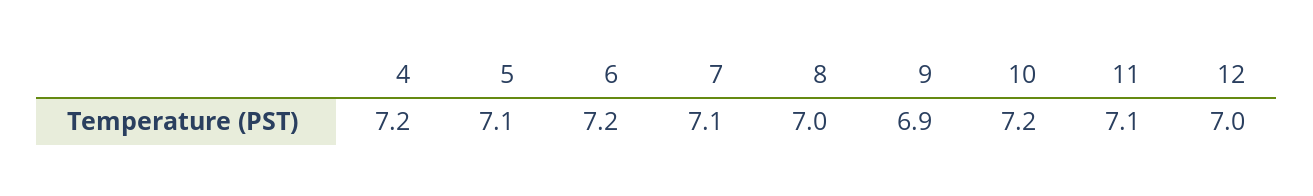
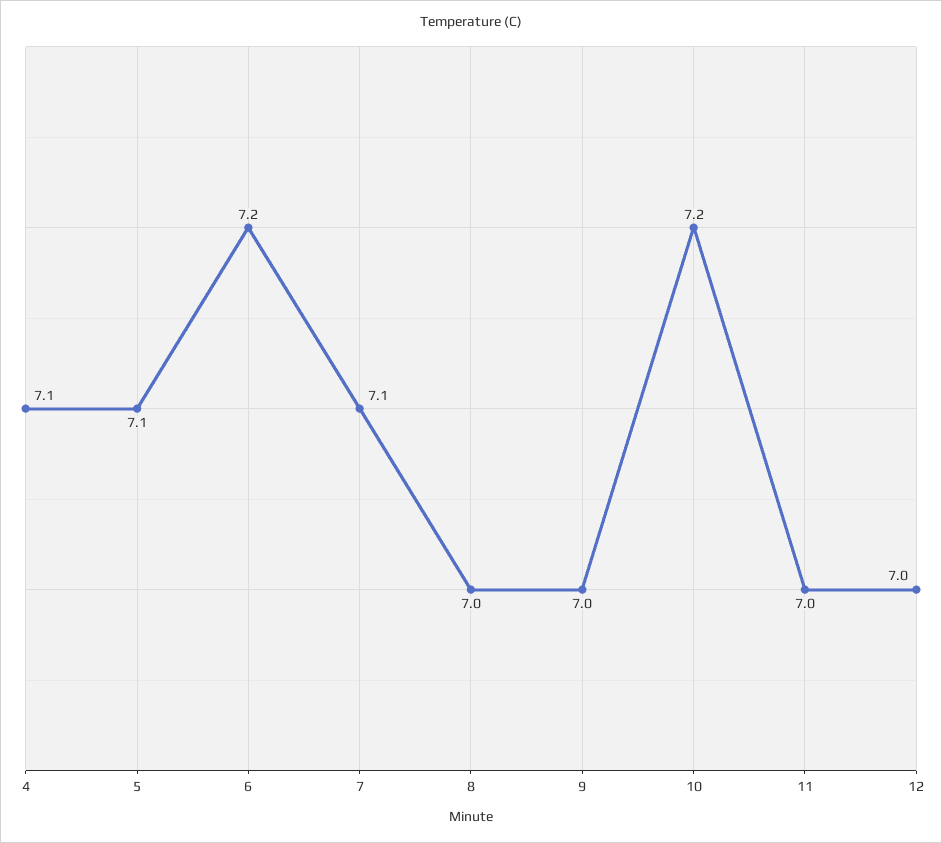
  {
-   "4": 7.2,
+   "4": 7.1,
    "5": 7.1,
    "6": 7.2,
    "7": 7.1,
    "8": 7,
-   "9": 6.9,
+   "9": 7,
    "10": 7.2,
-   "11": 7.1,
+   "11": 7,
    "12": 7
  }

